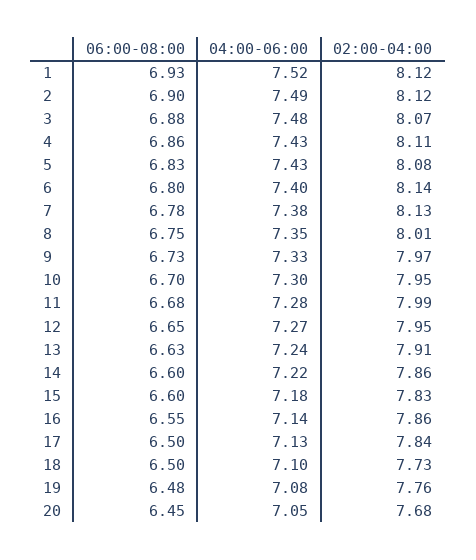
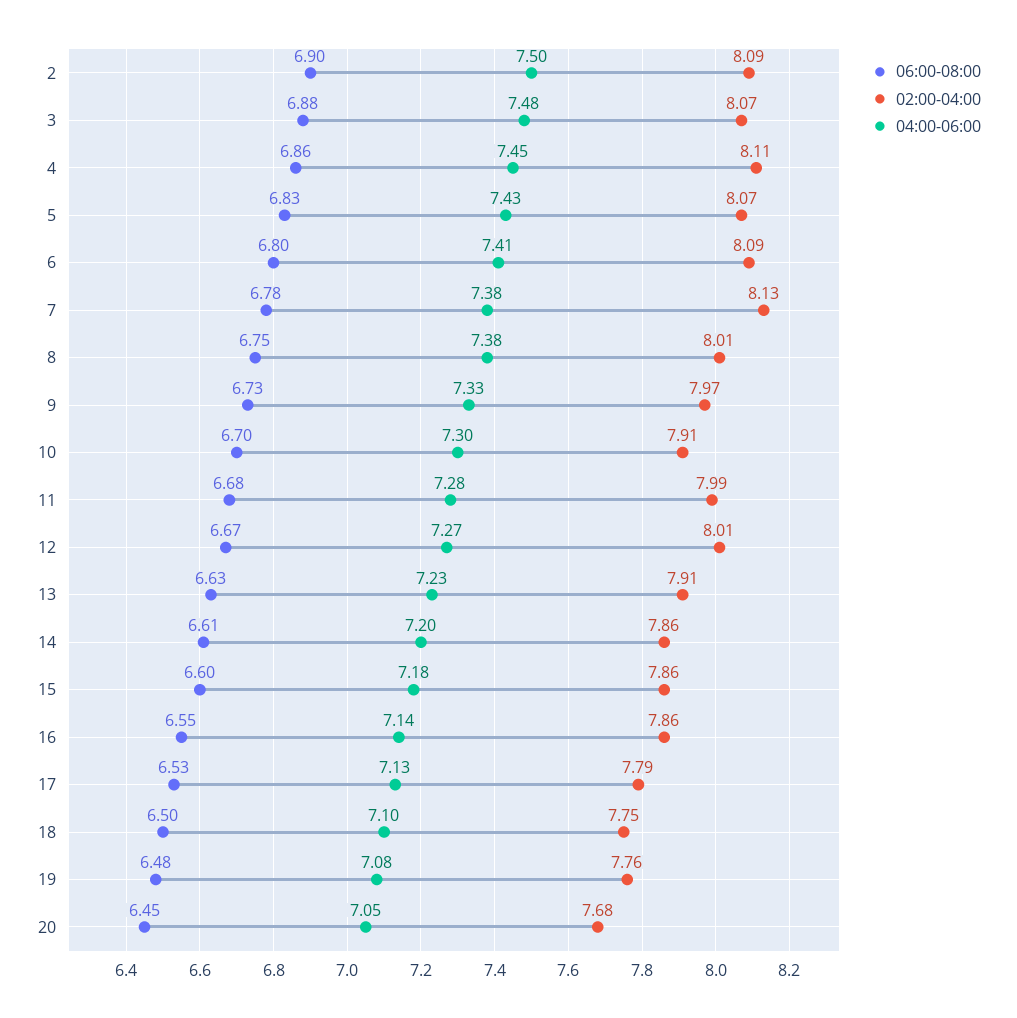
  {
    "06:00-08:00": {
-     "1": 6.93,
      "2": 6.9,
      "3": 6.88,
      "4": 6.86,
      "5": 6.83,
      "6": 6.8,
      "7": 6.78,
      "8": 6.75,
      "9": 6.73,
      "10": 6.7,
      "11": 6.68,
-     "12": 6.65,
+     "12": 6.67,
      "13": 6.63,
-     "14": 6.6,
+     "14": 6.61,
      "15": 6.6,
      "16": 6.55,
-     "17": 6.5,
+     "17": 6.53,
      "18": 6.5,
      "19": 6.48,
      "20": 6.45
    },
    "04:00-06:00": {
-     "1": 7.52,
-     "2": 7.49,
+     "2": 7.5,
      "3": 7.48,
-     "4": 7.43,
+     "4": 7.45,
      "5": 7.43,
-     "6": 7.4,
+     "6": 7.41,
      "7": 7.38,
-     "8": 7.35,
+     "8": 7.38,
      "9": 7.33,
      "10": 7.3,
      "11": 7.28,
      "12": 7.27,
-     "13": 7.24,
+     "13": 7.23,
-     "14": 7.22,
+     "14": 7.2,
      "15": 7.18,
      "16": 7.14,
      "17": 7.13,
      "18": 7.1,
      "19": 7.08,
      "20": 7.05
    },
    "02:00-04:00": {
-     "1": 8.12,
-     "2": 8.12,
+     "2": 8.09,
      "3": 8.07,
      "4": 8.11,
-     "5": 8.08,
+     "5": 8.07,
-     "6": 8.14,
+     "6": 8.09,
      "7": 8.13,
      "8": 8.01,
      "9": 7.97,
-     "10": 7.95,
+     "10": 7.91,
      "11": 7.99,
-     "12": 7.95,
+     "12": 8.01,
      "13": 7.91,
      "14": 7.86,
-     "15": 7.83,
+     "15": 7.86,
      "16": 7.86,
-     "17": 7.84,
+     "17": 7.79,
-     "18": 7.73,
+     "18": 7.75,
      "19": 7.76,
      "20": 7.68
    }
  }

